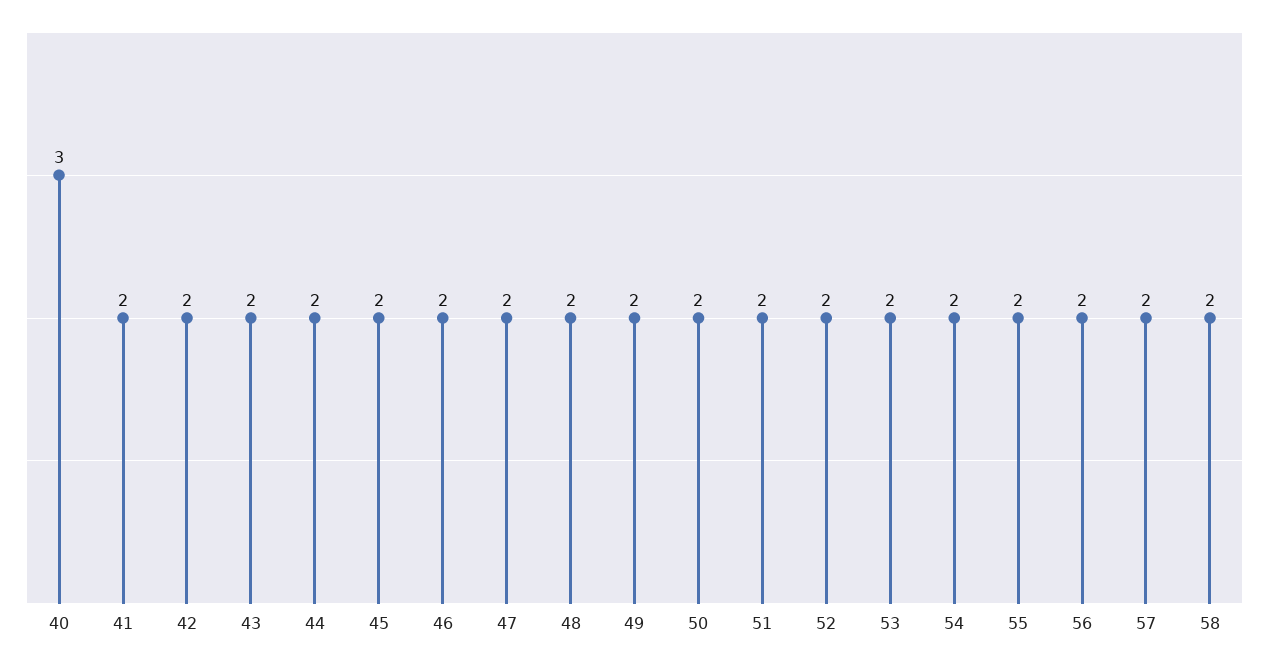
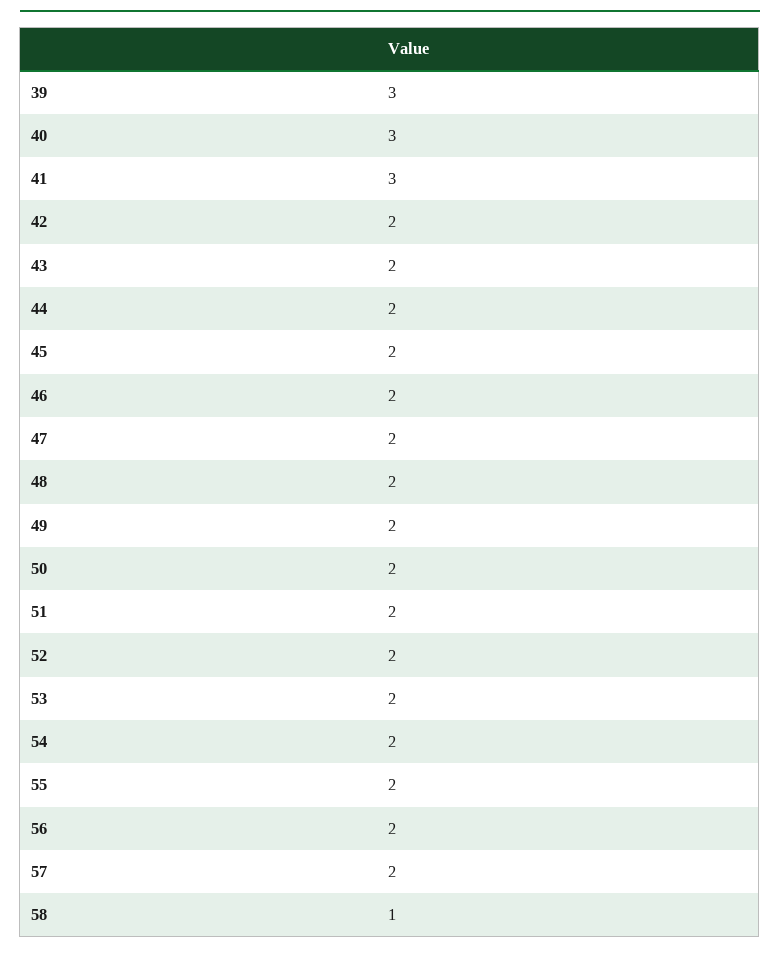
  {
    "40": 3,
-   "41": 2,
+   "41": 3,
    "42": 2,
    "43": 2,
    "44": 2,
    "45": 2,
    "46": 2,
    "47": 2,
    "48": 2,
    "49": 2,
    "50": 2,
    "51": 2,
    "52": 2,
    "53": 2,
    "54": 2,
    "55": 2,
    "56": 2,
    "57": 2,
-   "58": 2
+   "58": 1,
+   "39": 3
  }

